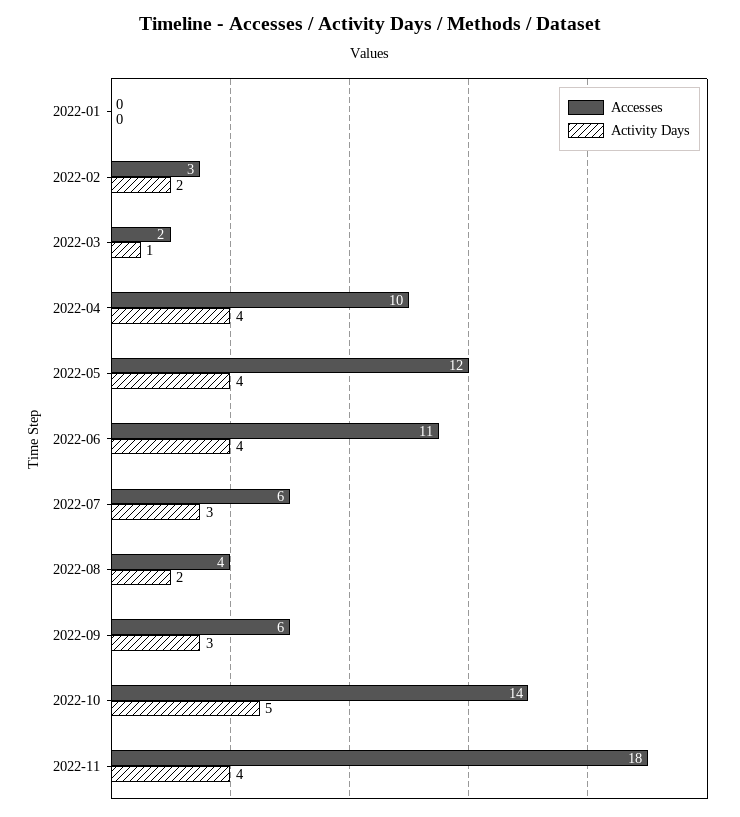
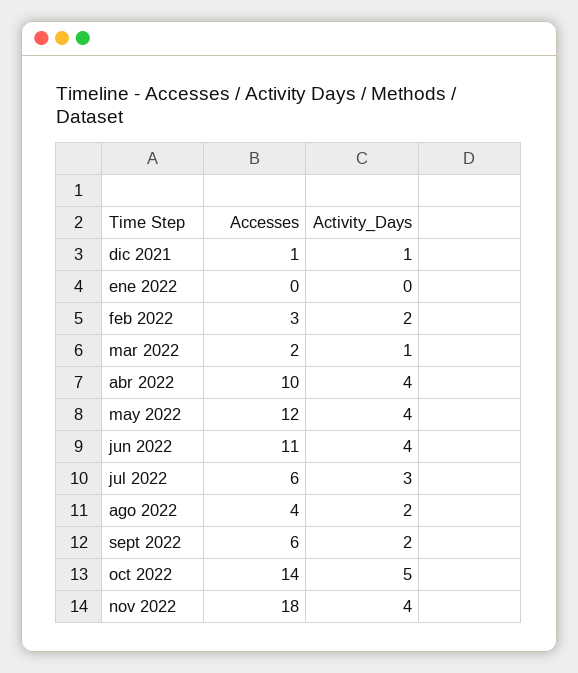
  {
    "Accesses": {
      "2022-01": 0,
      "2022-02": 3,
      "2022-03": 2,
      "2022-04": 10,
      "2022-05": 12,
      "2022-06": 11,
      "2022-07": 6,
      "2022-08": 4,
      "2022-09": 6,
      "2022-10": 14,
-     "2022-11": 18
+     "2022-11": 18,
+     "dic 2021": 1
    },
    "Activity Days": {
      "2022-01": 0,
      "2022-02": 2,
      "2022-03": 1,
      "2022-04": 4,
      "2022-05": 4,
      "2022-06": 4,
      "2022-07": 3,
      "2022-08": 2,
-     "2022-09": 3,
+     "2022-09": 2,
      "2022-10": 5,
-     "2022-11": 4
+     "2022-11": 4,
+     "dic 2021": 1
    }
  }

